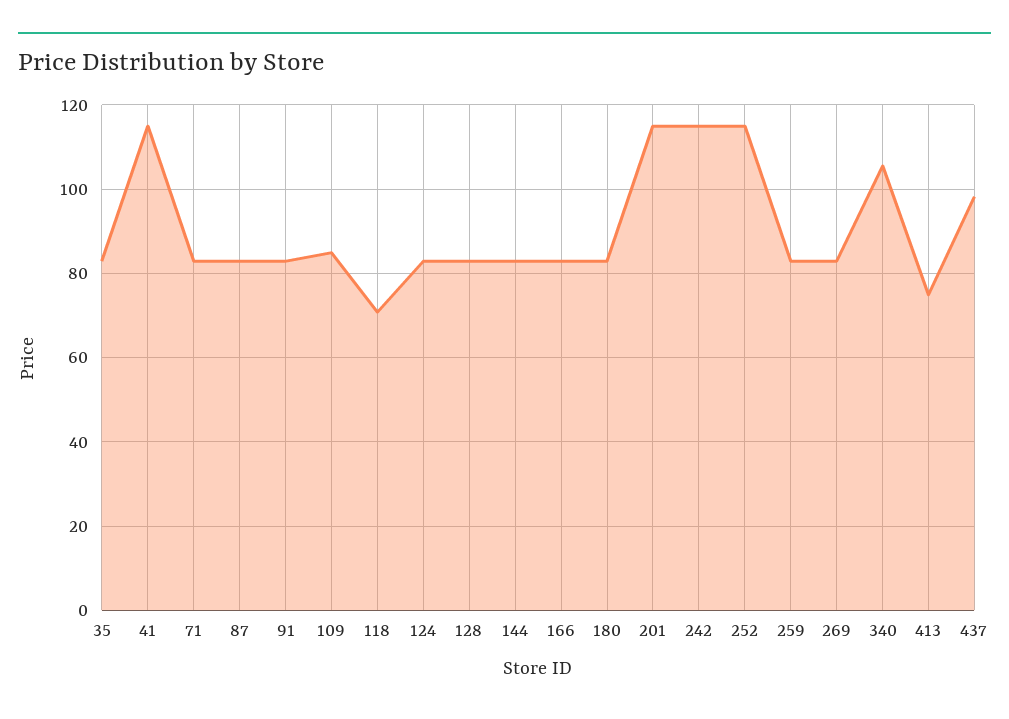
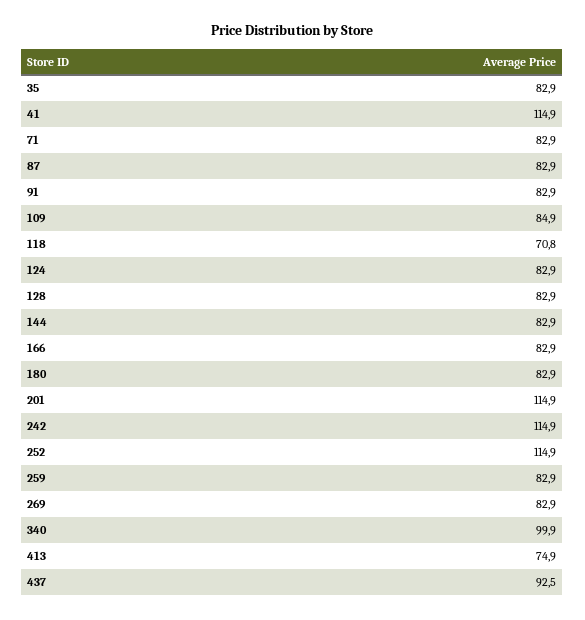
  {
    "35": 82.9,
    "41": 114.9,
    "71": 82.9,
    "87": 82.9,
    "91": 82.9,
    "109": 84.9,
    "118": 70.8,
    "124": 82.9,
    "128": 82.9,
    "144": 82.9,
    "166": 82.9,
    "180": 82.9,
    "201": 114.9,
    "242": 114.9,
    "252": 114.9,
    "259": 82.9,
    "269": 82.9,
-   "340": 106,
+   "340": 99.9,
    "413": 74.9,
-   "437": 98
+   "437": 92.5
  }

